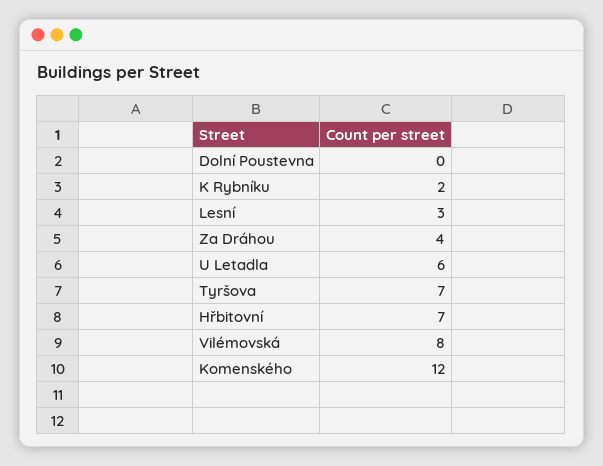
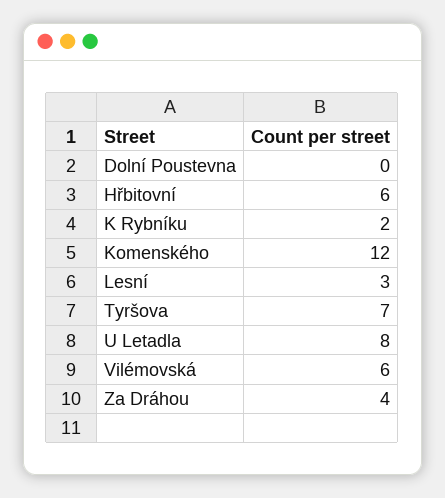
  {
    "Dolní Poustevna": 0,
    "K Rybníku": 2,
    "Lesní": 3,
    "Za Dráhou": 4,
-   "U Letadla": 6,
+   "U Letadla": 8,
    "Tyršova": 7,
-   "Hřbitovní": 7,
+   "Hřbitovní": 6,
-   "Vilémovská": 8,
+   "Vilémovská": 6,
    "Komenského": 12
  }

